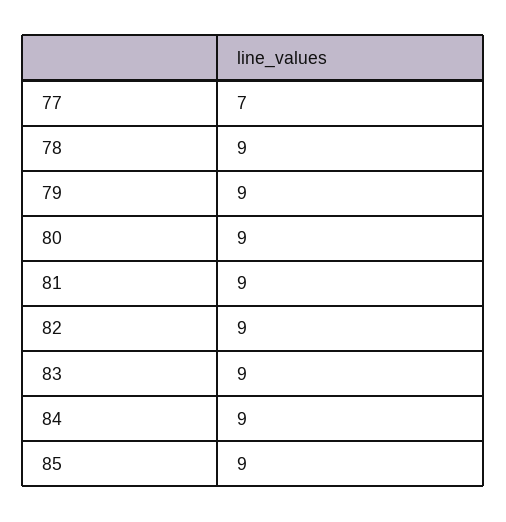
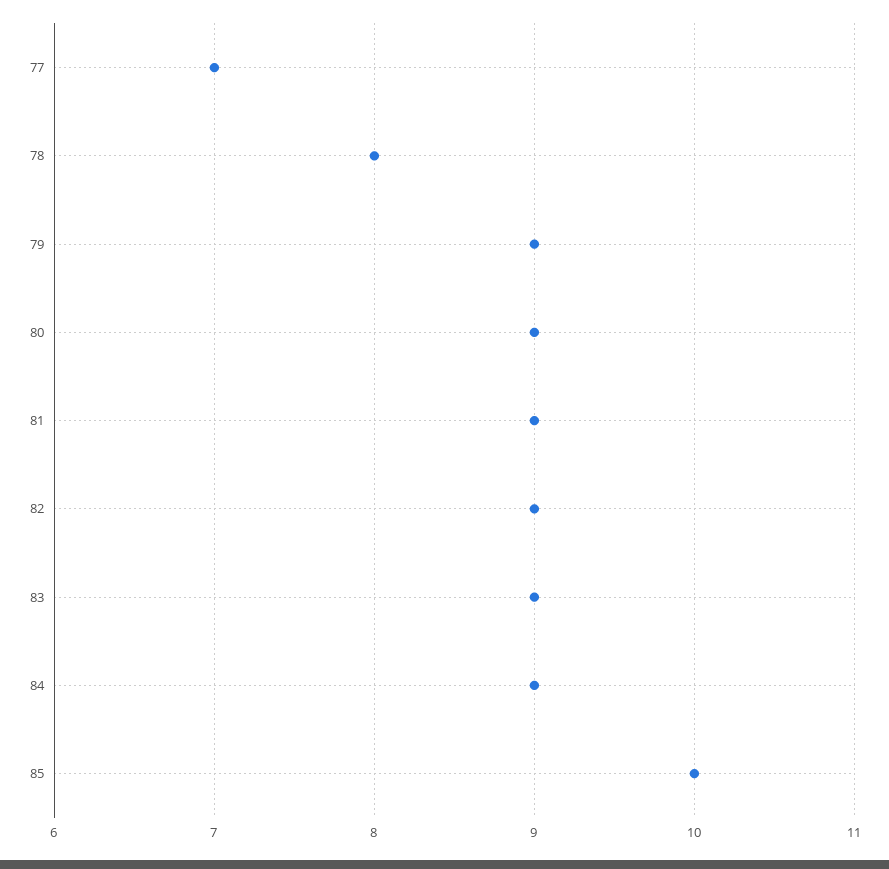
  {
    "77": 7,
-   "78": 9,
+   "78": 8,
    "79": 9,
    "80": 9,
    "81": 9,
    "82": 9,
    "83": 9,
    "84": 9,
-   "85": 9
+   "85": 10
  }

